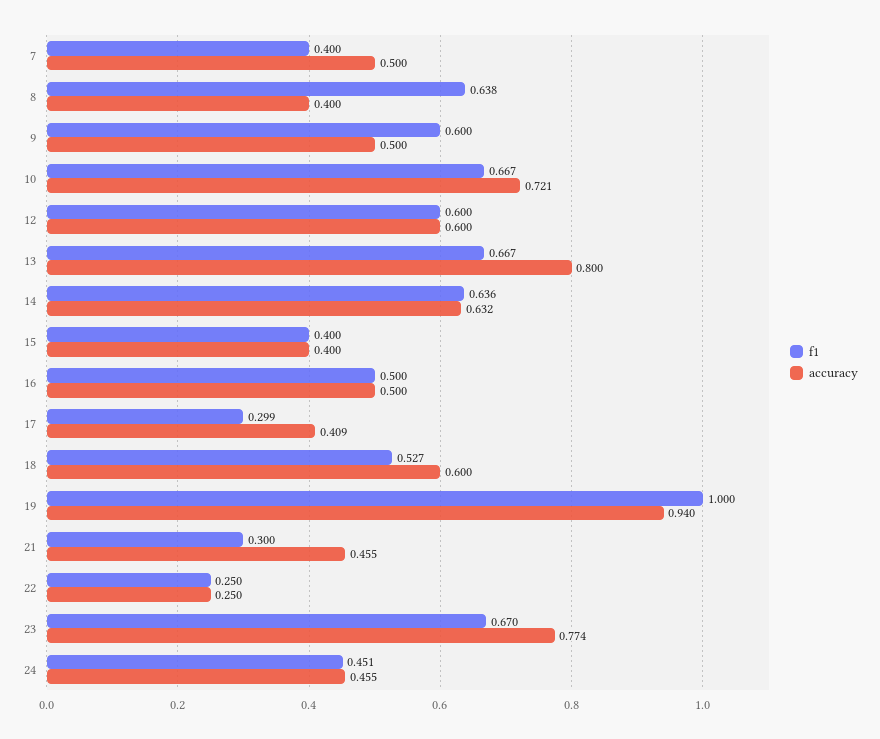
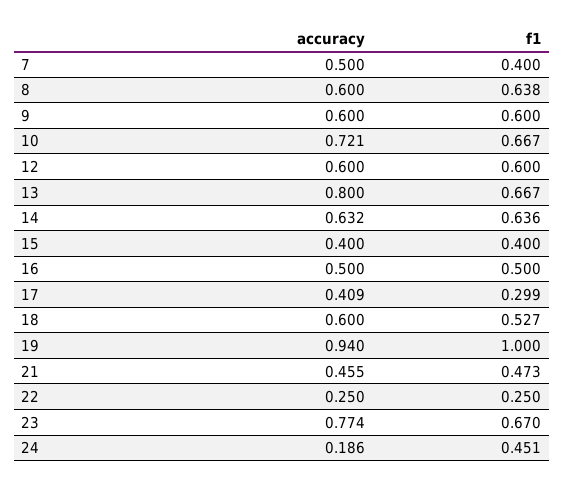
  {
    "f1": {
      "7": 0.4,
      "8": 0.638,
      "9": 0.6,
      "10": 0.667,
      "12": 0.6,
      "13": 0.667,
      "14": 0.636,
      "15": 0.4,
      "16": 0.5,
      "17": 0.299,
      "18": 0.527,
      "19": 1,
-     "21": 0.3,
+     "21": 0.473,
      "22": 0.25,
      "23": 0.67,
      "24": 0.451
    },
    "accuracy": {
      "7": 0.5,
-     "8": 0.4,
+     "8": 0.6,
-     "9": 0.5,
+     "9": 0.6,
      "10": 0.721,
      "12": 0.6,
      "13": 0.8,
      "14": 0.632,
      "15": 0.4,
      "16": 0.5,
      "17": 0.409,
      "18": 0.6,
      "19": 0.94,
      "21": 0.455,
      "22": 0.25,
      "23": 0.774,
-     "24": 0.455
+     "24": 0.186
    }
  }

